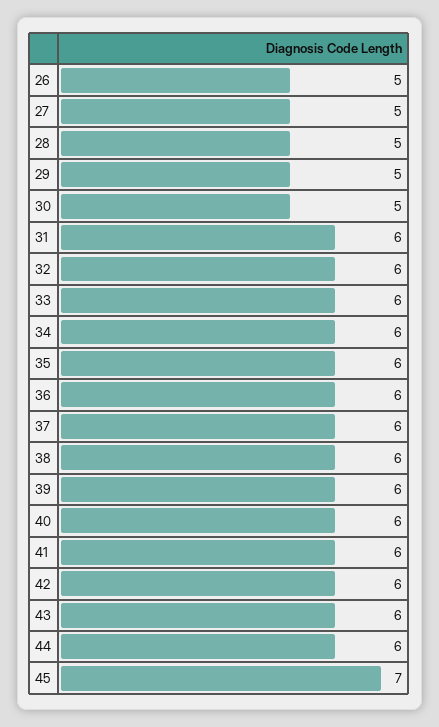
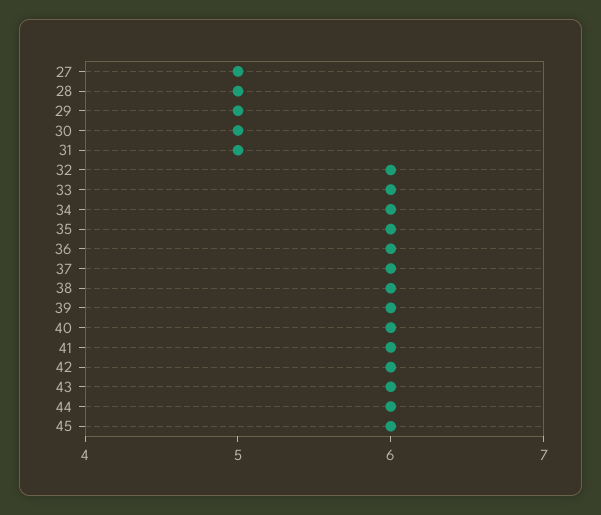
  {
-   "26": 5,
    "27": 5,
    "28": 5,
    "29": 5,
    "30": 5,
-   "31": 6,
+   "31": 5,
    "32": 6,
    "33": 6,
    "34": 6,
    "35": 6,
    "36": 6,
    "37": 6,
    "38": 6,
    "39": 6,
    "40": 6,
    "41": 6,
    "42": 6,
    "43": 6,
    "44": 6,
-   "45": 7
+   "45": 6
  }

